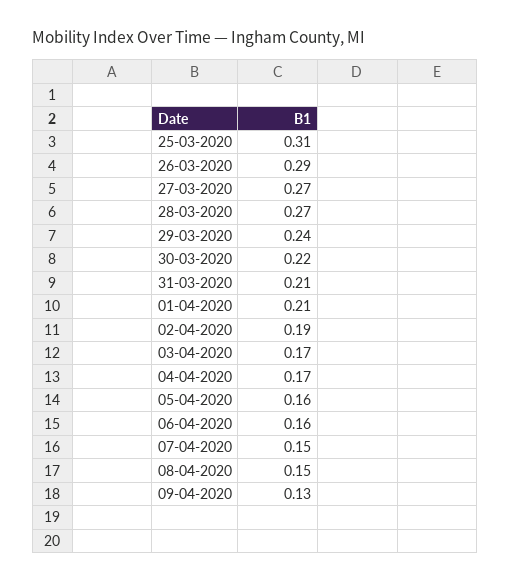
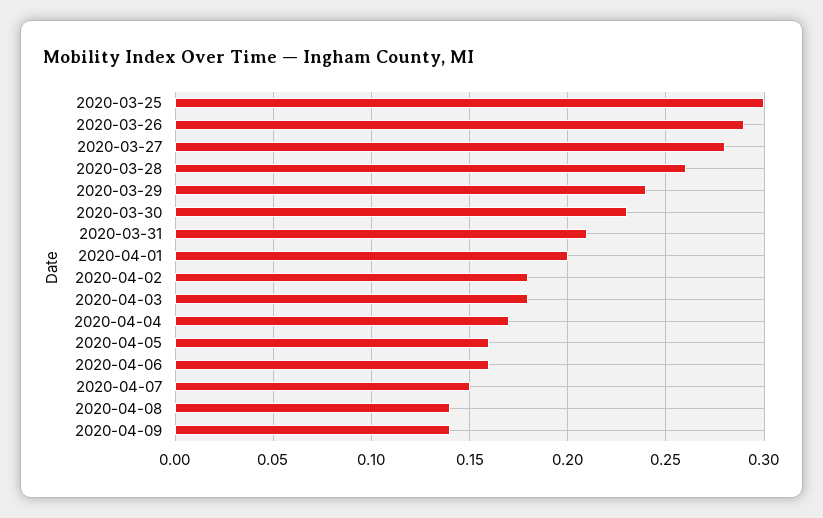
  {
-   "25-03-2020": 0.31,
+   "25-03-2020": 0.3,
    "26-03-2020": 0.29,
-   "27-03-2020": 0.27,
+   "27-03-2020": 0.28,
-   "28-03-2020": 0.27,
+   "28-03-2020": 0.26,
    "29-03-2020": 0.24,
-   "30-03-2020": 0.22,
+   "30-03-2020": 0.23,
    "31-03-2020": 0.21,
-   "01-04-2020": 0.21,
+   "01-04-2020": 0.2,
-   "02-04-2020": 0.19,
+   "02-04-2020": 0.18,
-   "03-04-2020": 0.17,
+   "03-04-2020": 0.18,
    "04-04-2020": 0.17,
    "05-04-2020": 0.16,
    "06-04-2020": 0.16,
    "07-04-2020": 0.15,
-   "08-04-2020": 0.15,
+   "08-04-2020": 0.14,
-   "09-04-2020": 0.13
+   "09-04-2020": 0.14
  }

